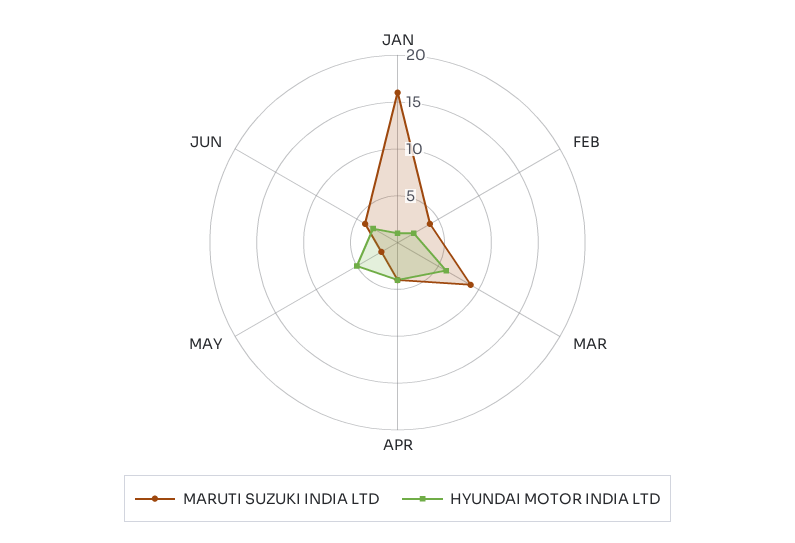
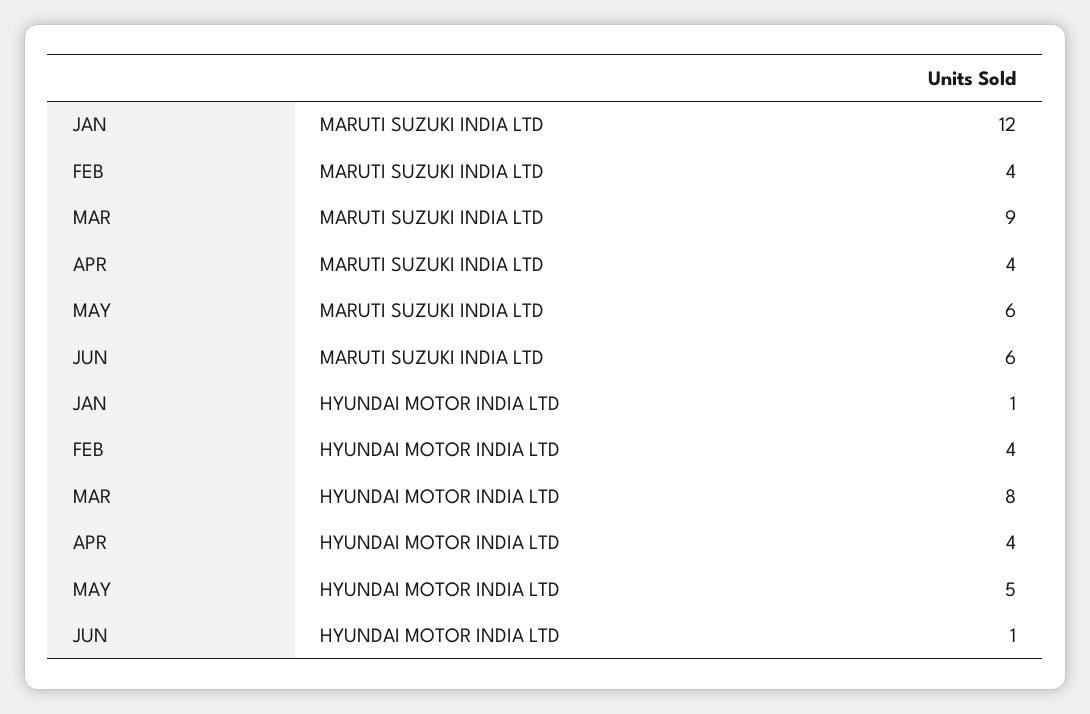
  {
    "MARUTI SUZUKI INDIA LTD": {
-     "JAN": 16,
+     "JAN": 12,
      "FEB": 4,
      "MAR": 9,
      "APR": 4,
-     "MAY": 2,
+     "MAY": 6,
-     "JUN": 4
+     "JUN": 6
    },
    "HYUNDAI MOTOR INDIA LTD": {
      "JAN": 1,
-     "FEB": 2,
+     "FEB": 4,
-     "MAR": 6,
+     "MAR": 8,
      "APR": 4,
      "MAY": 5,
-     "JUN": 3
+     "JUN": 1
    }
  }

